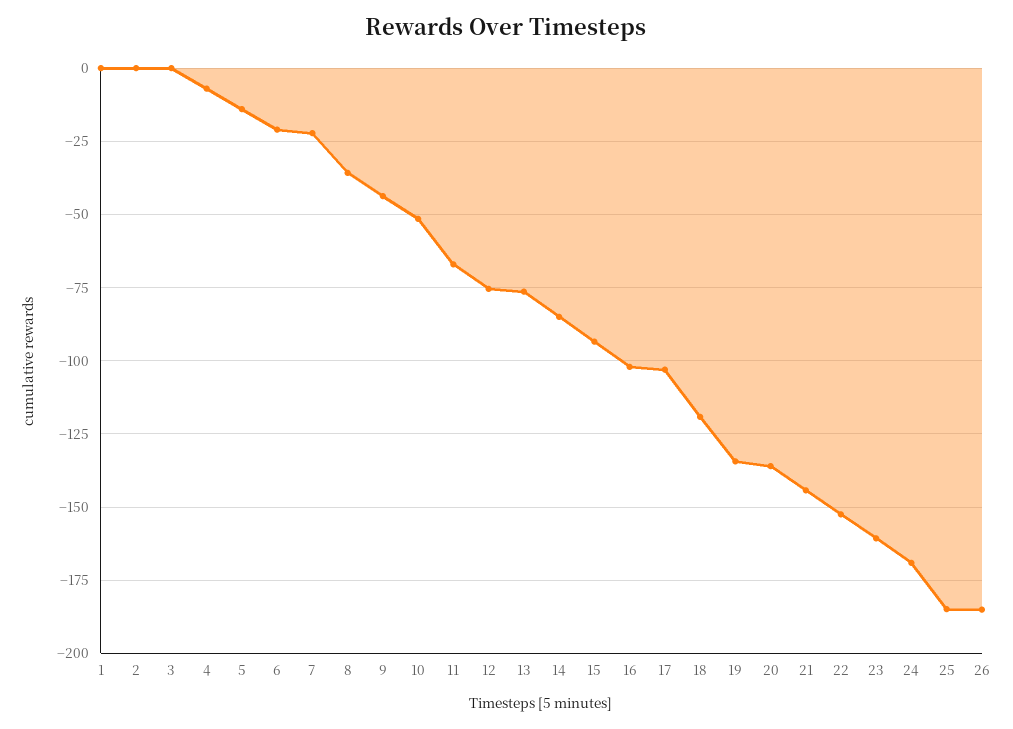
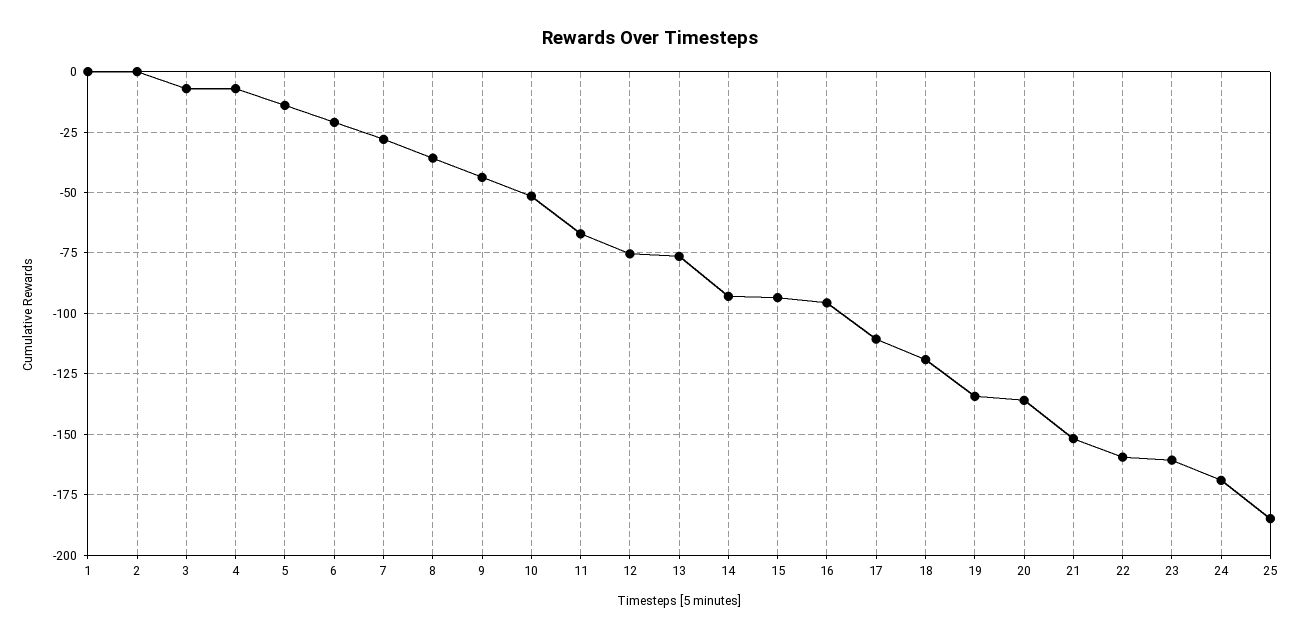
  {
    "1": 0,
    "2": 0,
-   "3": 0,
+   "3": -7.5,
    "4": -7.5,
    "5": -15,
    "6": -20,
-   "7": -22.5,
+   "7": -27.5,
    "8": -35,
    "9": -42.5,
    "10": -52.5,
    "11": -67.5,
    "12": -75,
    "13": -77.5,
-   "14": -85,
+   "14": -92.5,
    "15": -92.5,
-   "16": -102.5,
+   "16": -95,
-   "17": -102.5,
+   "17": -110,
    "18": -120,
    "19": -135,
    "20": -135,
-   "21": -145,
+   "21": -152.5,
-   "22": -152.5,
+   "22": -160,
    "23": -160,
    "24": -170,
-   "25": -185,
+   "25": -185
-   "26": -185
  }

